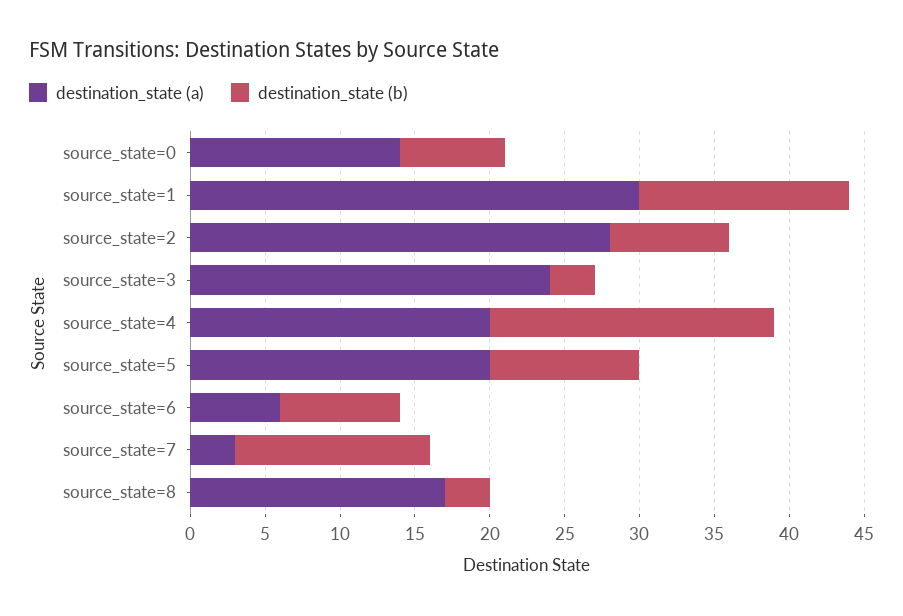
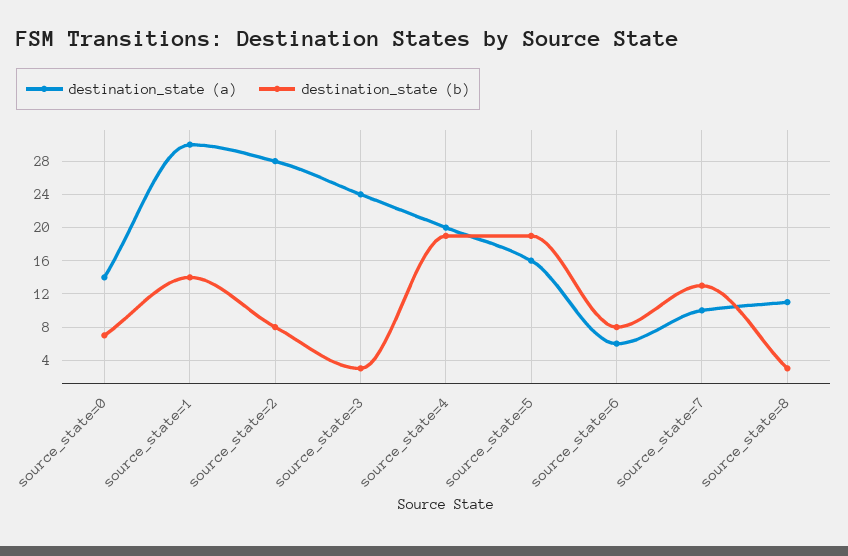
  {
    "destination_state (a)": {
      "source_state=0": 14,
      "source_state=1": 30,
      "source_state=2": 28,
      "source_state=3": 24,
      "source_state=4": 20,
-     "source_state=5": 20,
+     "source_state=5": 16,
      "source_state=6": 6,
-     "source_state=7": 3,
+     "source_state=7": 10,
-     "source_state=8": 17
+     "source_state=8": 11
    },
    "destination_state (b)": {
      "source_state=0": 7,
      "source_state=1": 14,
      "source_state=2": 8,
      "source_state=3": 3,
      "source_state=4": 19,
-     "source_state=5": 10,
+     "source_state=5": 19,
      "source_state=6": 8,
      "source_state=7": 13,
      "source_state=8": 3
    }
  }

